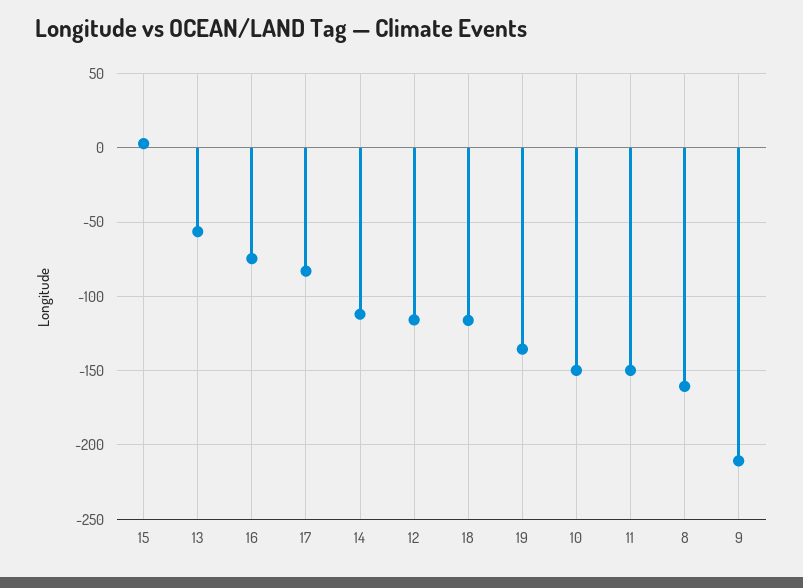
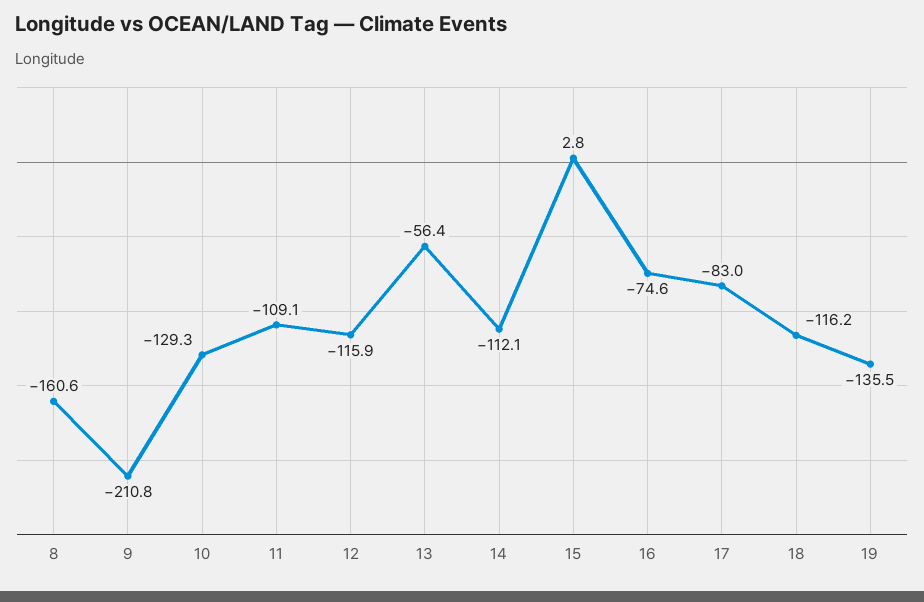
  {
    "15": 2.8,
    "13": -56.4,
    "16": -74.6,
    "17": -83,
    "14": -112.1,
    "12": -115.9,
    "18": -116.2,
    "19": -135.5,
-   "10": -150,
+   "10": -129.3,
-   "11": -150,
+   "11": -109.1,
    "8": -160.6,
    "9": -210.8
  }

